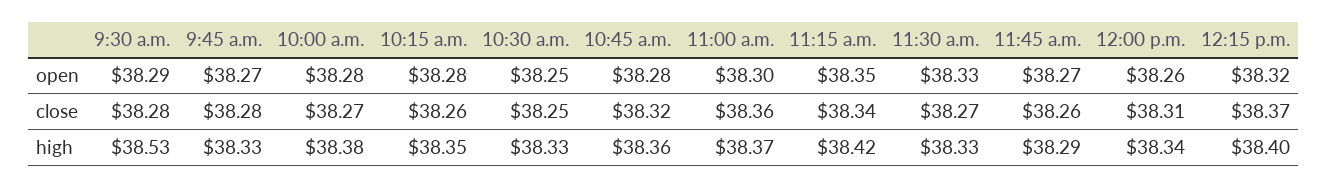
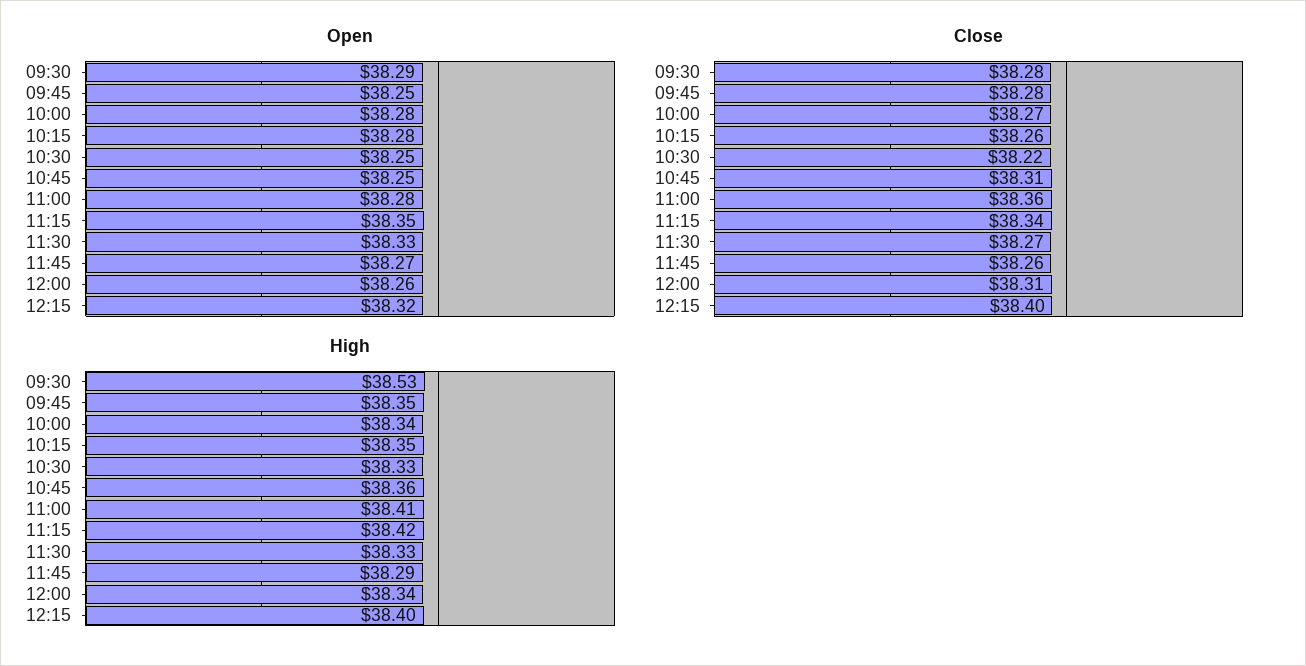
  {
    "open": {
      "9:30 a.m.": 38.29,
-     "9:45 a.m.": 38.27,
+     "9:45 a.m.": 38.25,
      "10:00 a.m.": 38.28,
      "10:15 a.m.": 38.28,
      "10:30 a.m.": 38.25,
-     "10:45 a.m.": 38.28,
+     "10:45 a.m.": 38.25,
-     "11:00 a.m.": 38.3,
+     "11:00 a.m.": 38.28,
      "11:15 a.m.": 38.35,
      "11:30 a.m.": 38.33,
      "11:45 a.m.": 38.27,
      "12:00 p.m.": 38.26,
      "12:15 p.m.": 38.32
    },
    "close": {
      "9:30 a.m.": 38.28,
      "9:45 a.m.": 38.28,
      "10:00 a.m.": 38.27,
      "10:15 a.m.": 38.26,
-     "10:30 a.m.": 38.25,
+     "10:30 a.m.": 38.22,
-     "10:45 a.m.": 38.32,
+     "10:45 a.m.": 38.31,
      "11:00 a.m.": 38.36,
      "11:15 a.m.": 38.34,
      "11:30 a.m.": 38.27,
      "11:45 a.m.": 38.26,
      "12:00 p.m.": 38.31,
-     "12:15 p.m.": 38.37
+     "12:15 p.m.": 38.4
    },
    "high": {
      "9:30 a.m.": 38.53,
-     "9:45 a.m.": 38.33,
+     "9:45 a.m.": 38.35,
-     "10:00 a.m.": 38.38,
+     "10:00 a.m.": 38.34,
      "10:15 a.m.": 38.35,
      "10:30 a.m.": 38.33,
      "10:45 a.m.": 38.36,
-     "11:00 a.m.": 38.37,
+     "11:00 a.m.": 38.41,
      "11:15 a.m.": 38.42,
      "11:30 a.m.": 38.33,
      "11:45 a.m.": 38.29,
      "12:00 p.m.": 38.34,
      "12:15 p.m.": 38.4
    }
  }

